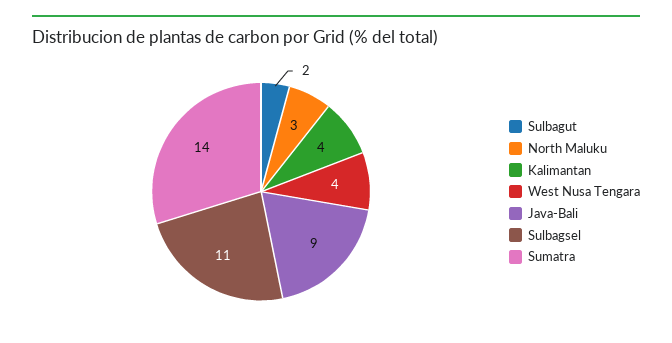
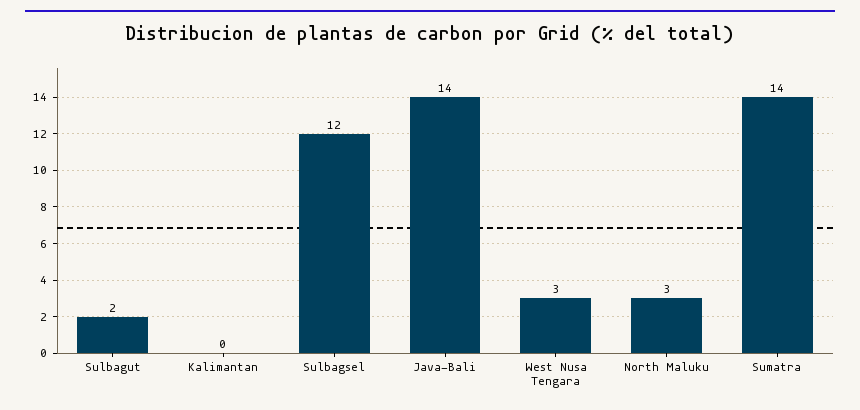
  {
    "Sulbagut": 2,
    "North Maluku": 3,
-   "Kalimantan": 4,
+   "Kalimantan": 0,
-   "West Nusa Tengara": 4,
+   "West Nusa Tengara": 3,
-   "Java-Bali": 9,
+   "Java-Bali": 14,
-   "Sulbagsel": 11,
+   "Sulbagsel": 12,
    "Sumatra": 14
  }

